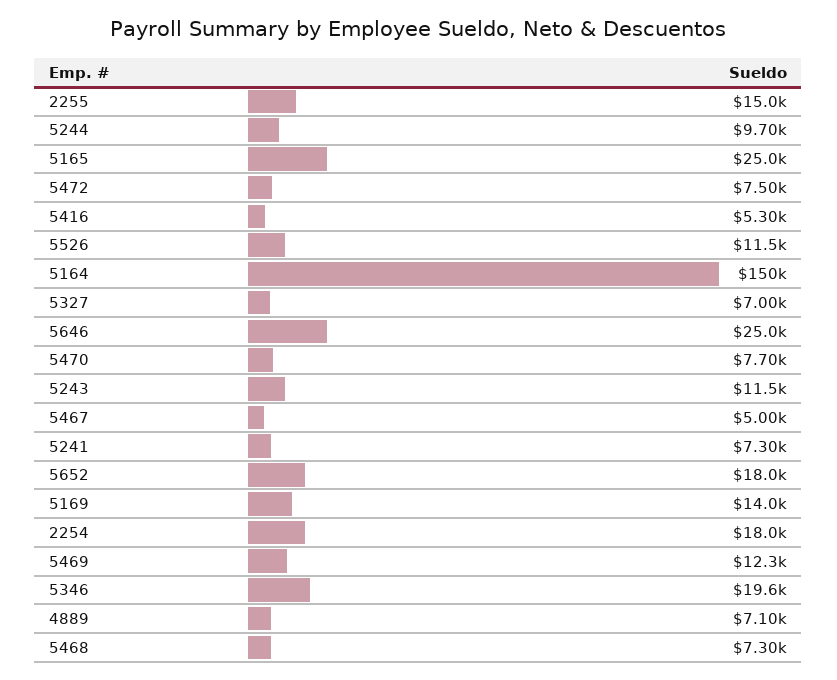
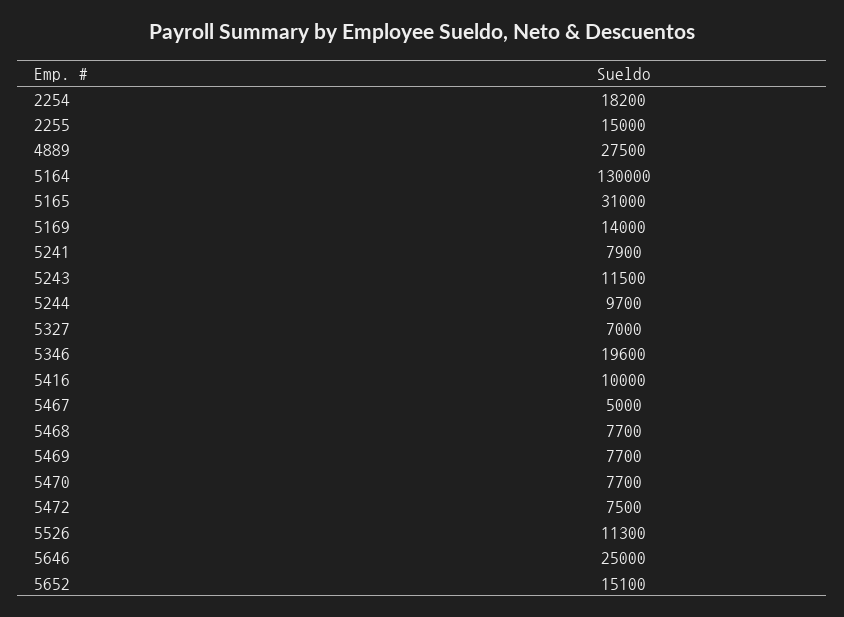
  {
    "2255": 15000,
    "5244": 9700,
-   "5165": 25000,
+   "5165": 31000,
    "5472": 7500,
-   "5416": 5300,
+   "5416": 10000,
-   "5526": 11500,
+   "5526": 11300,
-   "5164": 150000,
+   "5164": 130000,
    "5327": 7000,
    "5646": 25000,
    "5470": 7700,
    "5243": 11500,
    "5467": 5000,
-   "5241": 7300,
+   "5241": 7900,
-   "5652": 18000,
+   "5652": 15100,
    "5169": 14000,
-   "2254": 18000,
+   "2254": 18200,
-   "5469": 12300,
+   "5469": 7700,
    "5346": 19600,
-   "4889": 7100,
+   "4889": 27500,
-   "5468": 7300
+   "5468": 7700
  }

